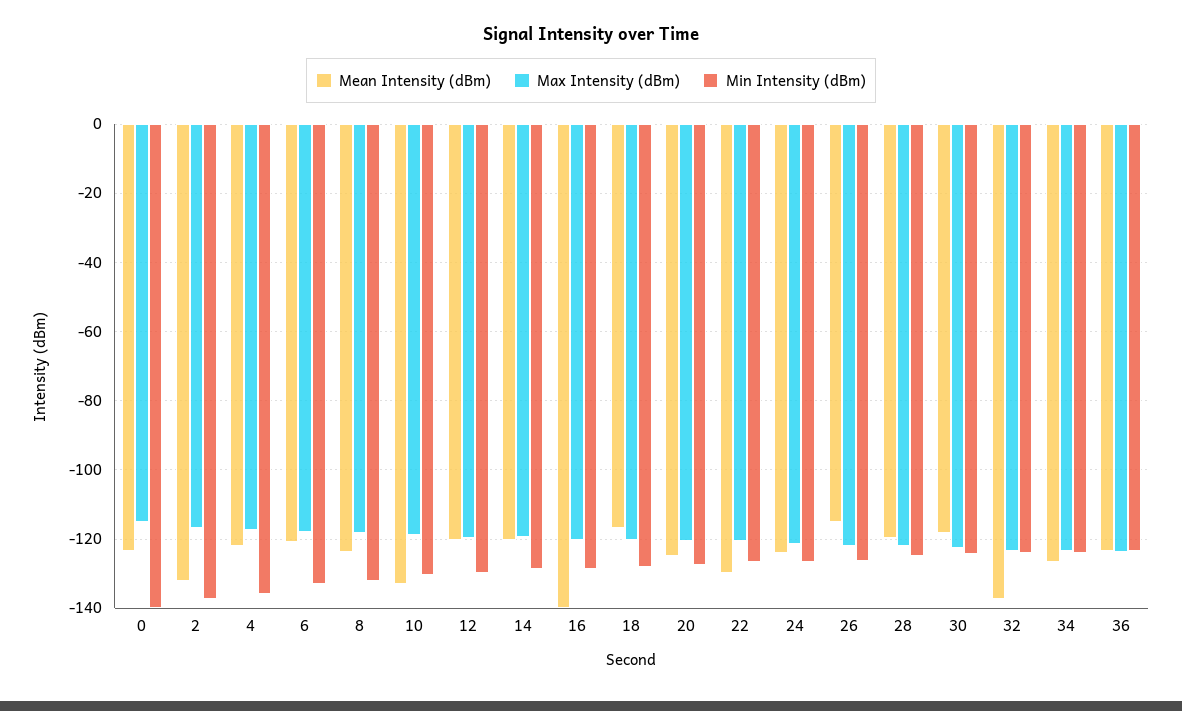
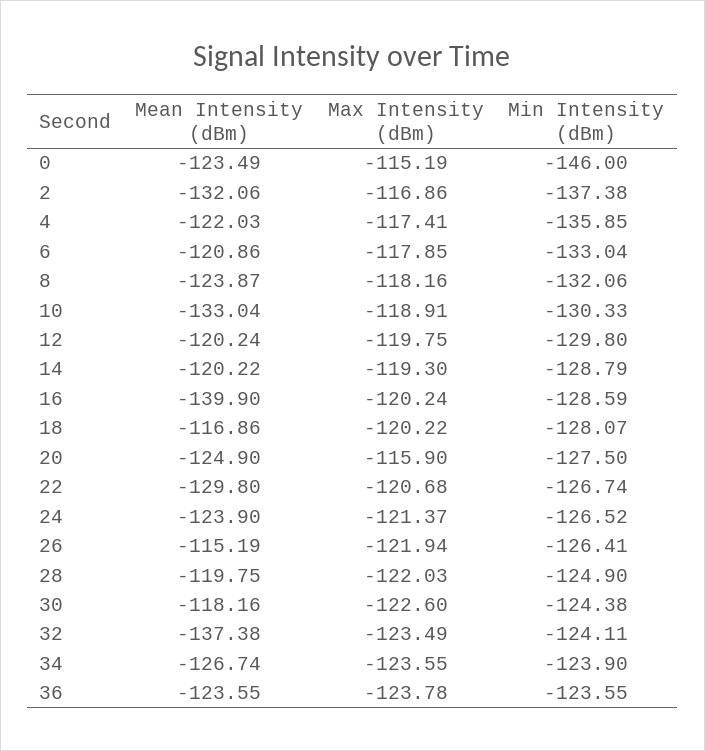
  {
    "Mean Intensity (dBm)": {
      "0": -123.49,
      "2": -132.06,
      "4": -122.03,
      "6": -120.86,
      "8": -123.87,
      "10": -133.04,
      "12": -120.24,
      "14": -120.22,
      "16": -139.9,
      "18": -116.86,
      "20": -124.9,
      "22": -129.8,
      "24": -123.9,
      "26": -115.19,
      "28": -119.75,
      "30": -118.16,
      "32": -137.38,
      "34": -126.74,
      "36": -123.55
    },
    "Max Intensity (dBm)": {
      "0": -115.19,
      "2": -116.86,
      "4": -117.41,
      "6": -117.85,
      "8": -118.16,
      "10": -118.91,
      "12": -119.75,
      "14": -119.3,
      "16": -120.24,
      "18": -120.22,
-     "20": -120,
+     "20": -115.9,
      "22": -120.68,
      "24": -121.37,
      "26": -121.94,
      "28": -122.03,
      "30": -122.6,
      "32": -123.49,
      "34": -123.55,
      "36": -123.78
    },
    "Min Intensity (dBm)": {
-     "0": -140,
+     "0": -146,
      "2": -137.38,
      "4": -135.85,
      "6": -133.04,
      "8": -132.06,
      "10": -130.33,
      "12": -129.8,
      "14": -128.79,
      "16": -128.59,
      "18": -128.07,
      "20": -127.5,
      "22": -126.74,
      "24": -126.52,
      "26": -126.41,
      "28": -124.9,
      "30": -124.38,
      "32": -124.11,
      "34": -123.9,
      "36": -123.55
    }
  }

